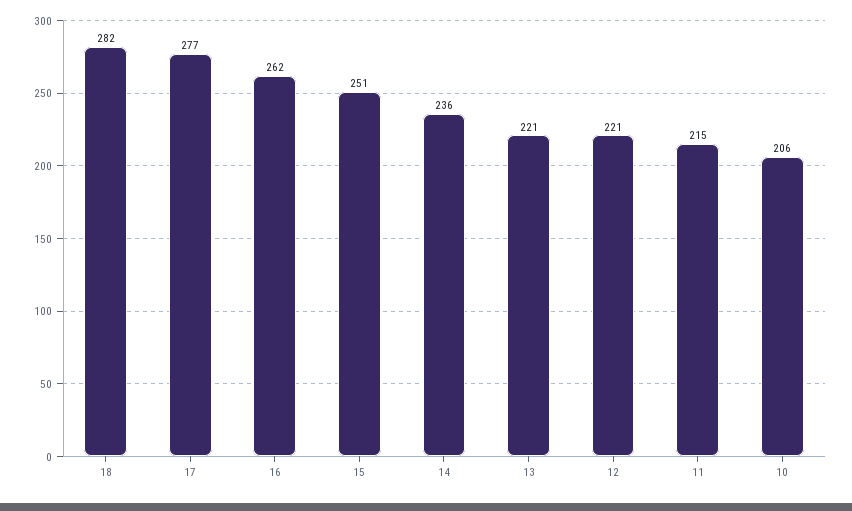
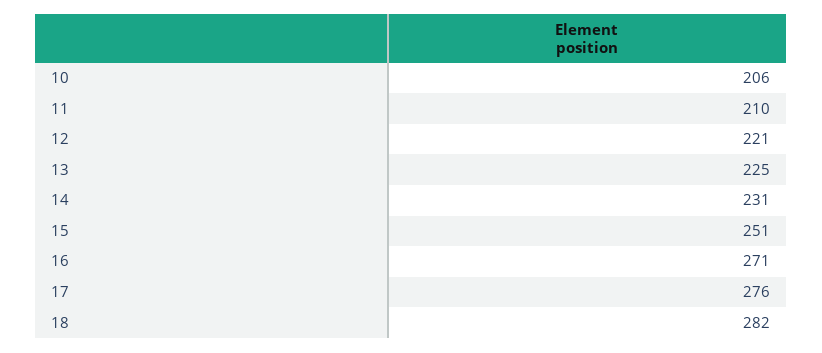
  {
    "18": 282,
-   "17": 277,
+   "17": 276,
-   "16": 262,
+   "16": 271,
    "15": 251,
-   "14": 236,
+   "14": 231,
-   "13": 221,
+   "13": 225,
    "12": 221,
-   "11": 215,
+   "11": 210,
    "10": 206
  }

